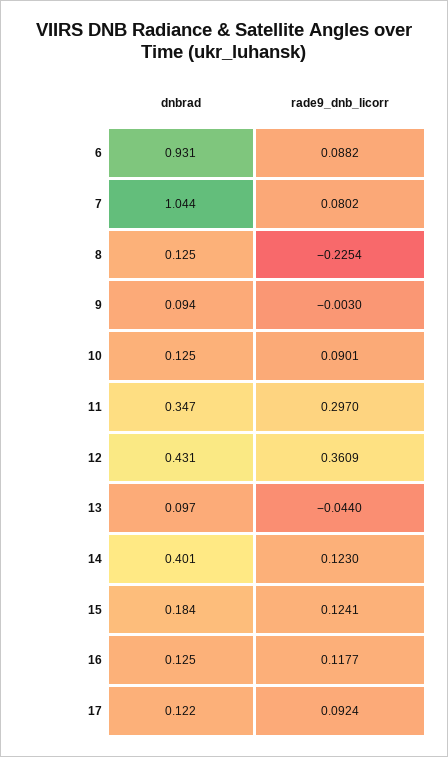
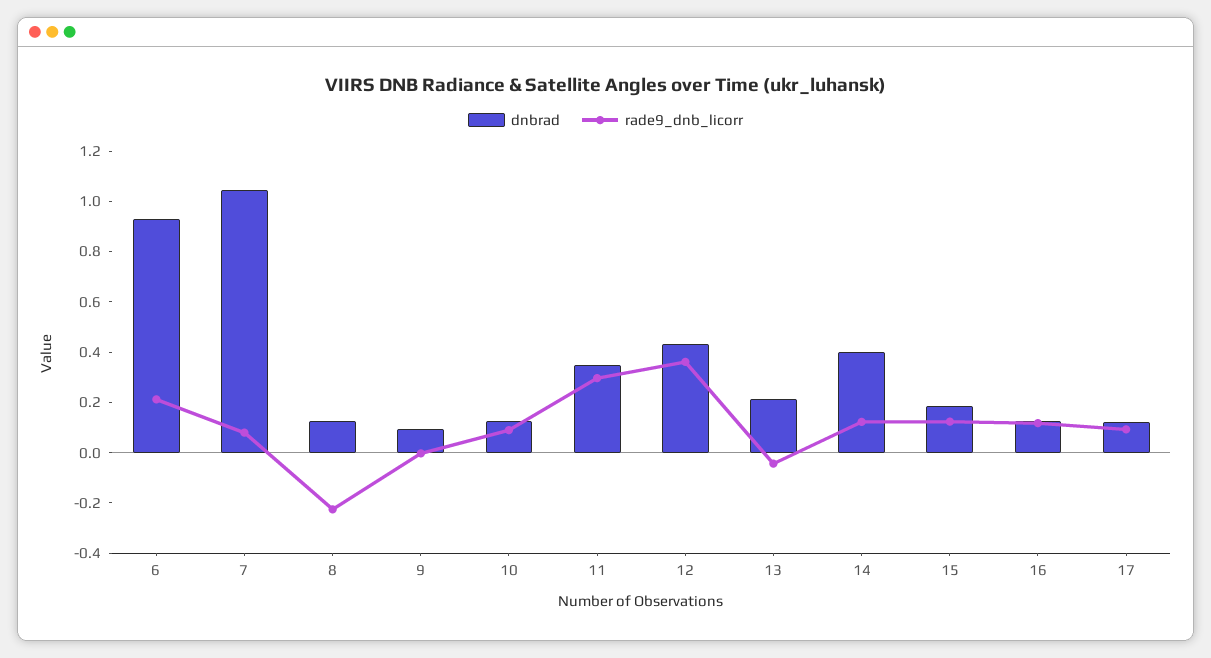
  {
    "dnbrad": {
      "6": 0.931,
      "7": 1.044,
      "8": 0.125,
      "9": 0.094,
      "10": 0.125,
      "11": 0.347,
      "12": 0.431,
-     "13": 0.097,
+     "13": 0.2,
      "14": 0.401,
      "15": 0.184,
      "16": 0.125,
      "17": 0.122
    },
    "rade9_dnb_licorr": {
-     "6": 0.0882,
+     "6": 0.2,
      "7": 0.0802,
      "8": -0.2254,
      "9": -0.003,
      "10": 0.0901,
      "11": 0.297,
      "12": 0.3609,
      "13": -0.044,
      "14": 0.123,
      "15": 0.1241,
      "16": 0.1177,
      "17": 0.0924
    }
  }

